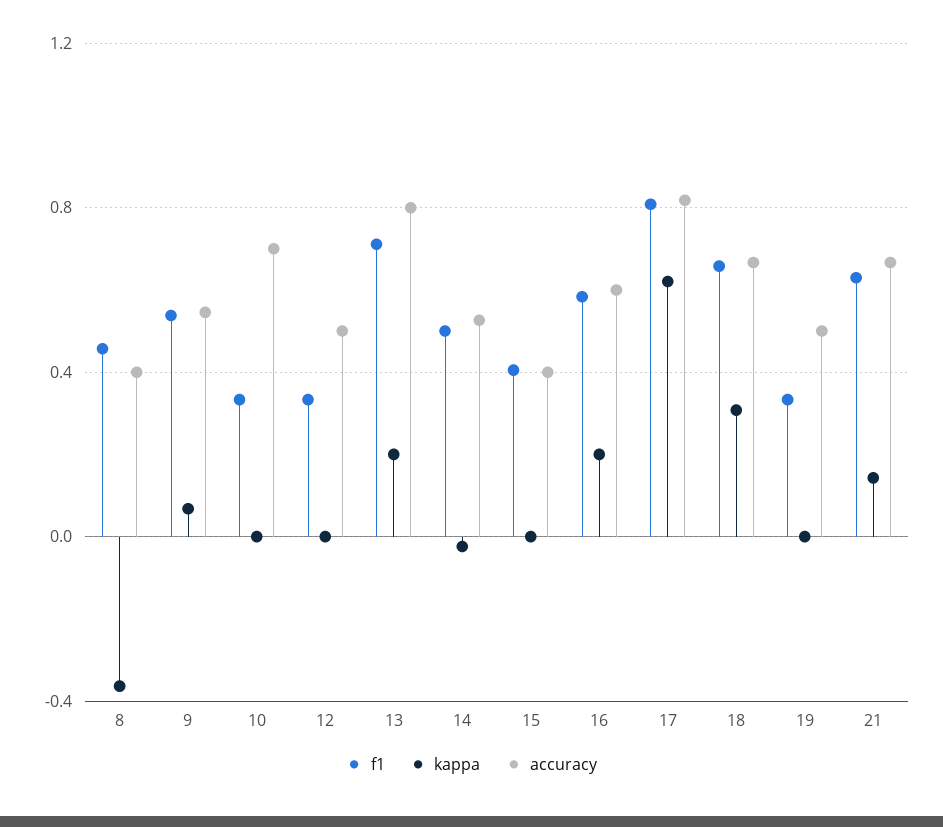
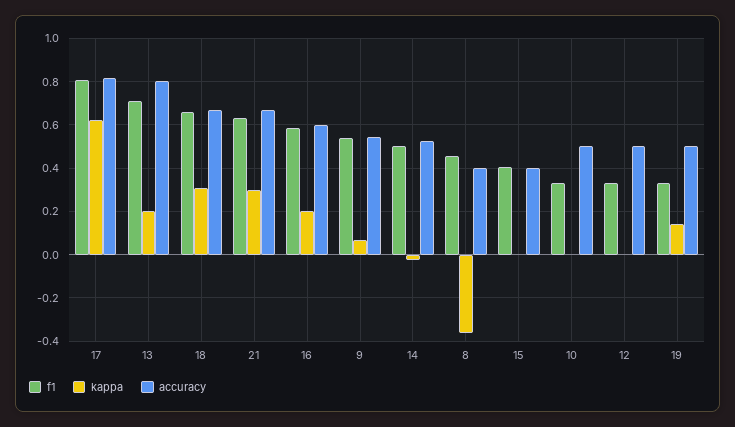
  {
    "f1": {
      "8": 0.45,
      "9": 0.55,
      "10": 0.35,
      "12": 0.35,
      "13": 0.7,
      "14": 0.5,
      "15": 0.4,
      "16": 0.6,
      "17": 0.8,
      "18": 0.65,
      "19": 0.35,
      "21": 0.65
    },
    "kappa": {
      "8": -0.35,
      "9": 0.05,
      "10": 0,
      "12": 0,
      "13": 0.2,
      "14": 0,
      "15": 0,
      "16": 0.2,
      "17": 0.6,
      "18": 0.3,
-     "19": 0,
+     "19": 0.15,
-     "21": 0.15
+     "21": 0.3
    },
    "accuracy": {
      "8": 0.4,
      "9": 0.55,
-     "10": 0.7,
+     "10": 0.5,
      "12": 0.5,
      "13": 0.8,
      "14": 0.55,
      "15": 0.4,
      "16": 0.6,
      "17": 0.8,
      "18": 0.65,
      "19": 0.5,
      "21": 0.65
    }
  }

